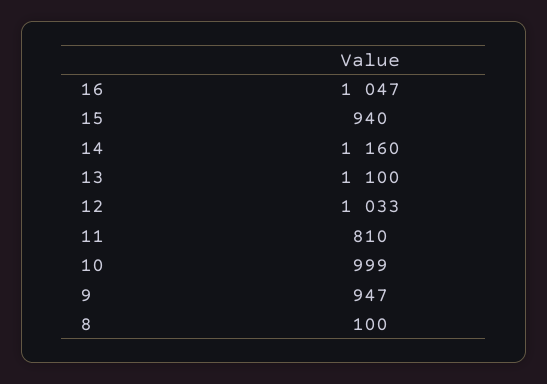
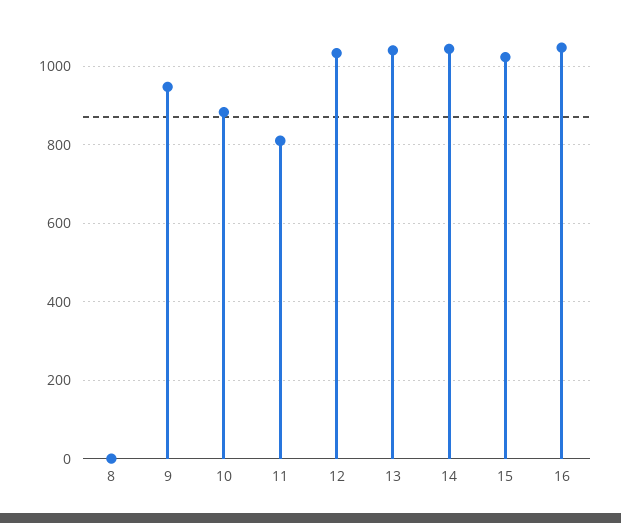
  {
    "16": 1047,
-   "15": 940,
+   "15": 1020,
-   "14": 1160,
+   "14": 1040,
-   "13": 1100,
+   "13": 1040,
    "12": 1033,
    "11": 810,
-   "10": 999,
+   "10": 880,
    "9": 947,
-   "8": 100
+   "8": 0
  }

